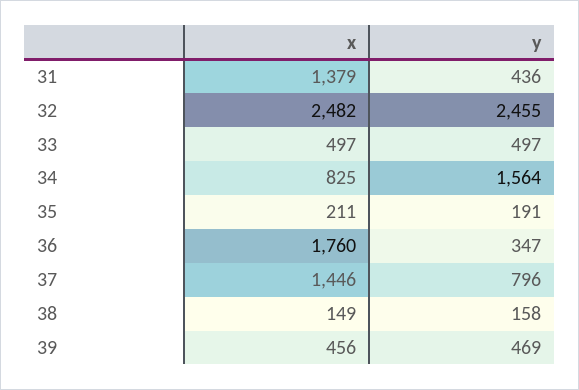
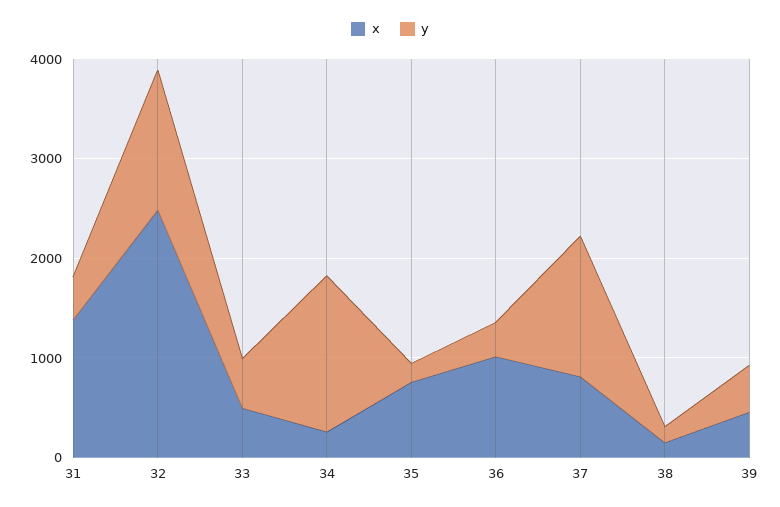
  {
    "x": {
      "31": 1379,
      "32": 2482,
      "33": 497,
-     "34": 825,
+     "34": 200,
-     "35": 211,
+     "35": 800,
-     "36": 1760,
+     "36": 1000,
-     "37": 1446,
+     "37": 800,
      "38": 149,
      "39": 456
    },
    "y": {
      "31": 436,
-     "32": 2455,
+     "32": 1400,
      "33": 497,
      "34": 1564,
      "35": 191,
      "36": 347,
-     "37": 796,
+     "37": 1400,
      "38": 158,
      "39": 469
    }
  }

